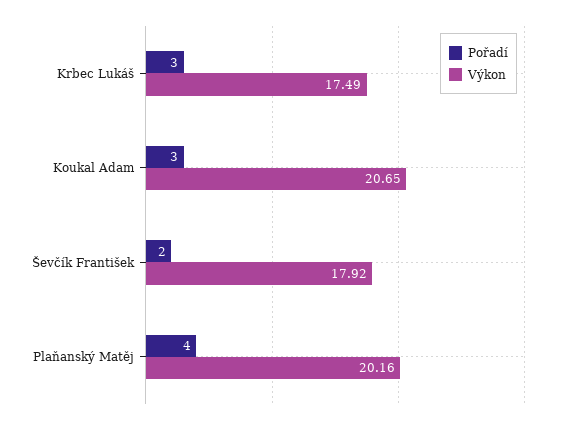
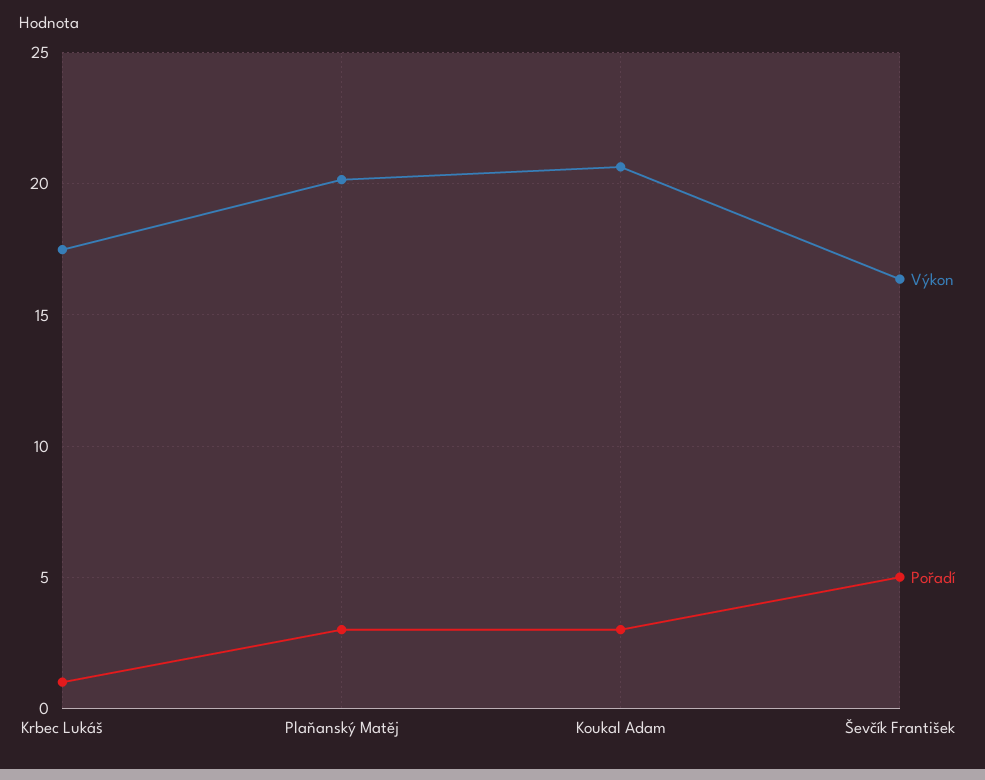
  {
    "Pořadí": {
-     "Krbec Lukáš": 3,
+     "Krbec Lukáš": 1,
      "Koukal Adam": 3,
-     "Ševčík František": 2,
+     "Ševčík František": 5,
-     "Plaňanský Matěj": 4
+     "Plaňanský Matěj": 3
    },
    "Výkon": {
      "Krbec Lukáš": 17.49,
      "Koukal Adam": 20.65,
-     "Ševčík František": 17.92,
+     "Ševčík František": 16.5,
      "Plaňanský Matěj": 20.16
    }
  }

